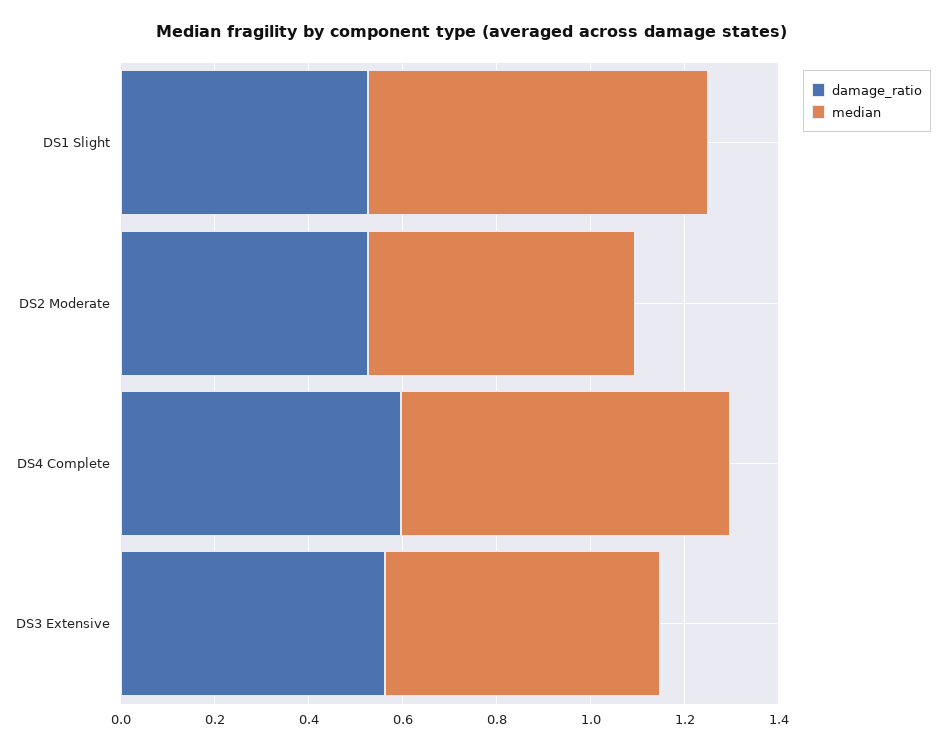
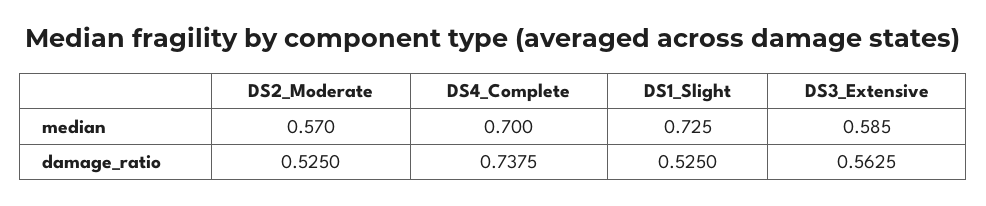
  {
    "damage_ratio": {
      "DS1 Slight": 0.525,
      "DS2 Moderate": 0.525,
-     "DS4 Complete": 0.6,
+     "DS4 Complete": 0.7375,
      "DS3 Extensive": 0.5625
    },
    "median": {
      "DS1 Slight": 0.725,
      "DS2 Moderate": 0.57,
      "DS4 Complete": 0.7,
      "DS3 Extensive": 0.585
    }
  }

